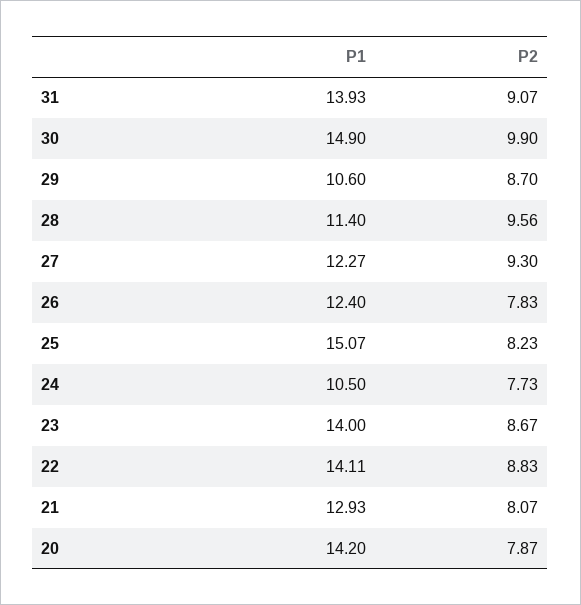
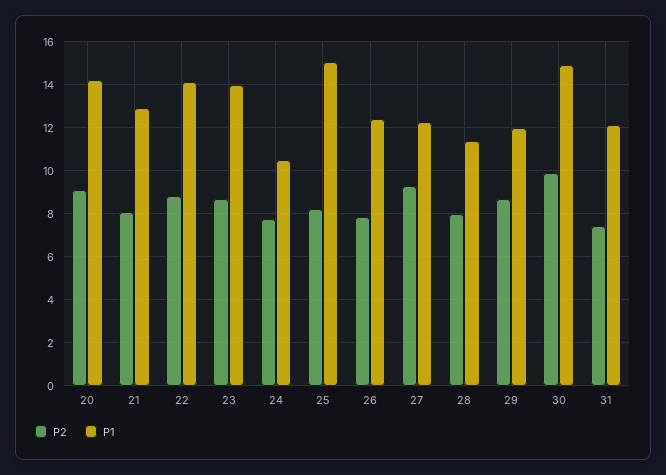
  {
    "P1": {
-     "31": 13.93,
+     "31": 12,
      "30": 14.9,
-     "29": 10.6,
+     "29": 12,
      "28": 11.4,
      "27": 12.27,
      "26": 12.4,
      "25": 15.07,
      "24": 10.5,
      "23": 14,
      "22": 14.11,
      "21": 12.93,
      "20": 14.2
    },
    "P2": {
-     "31": 9.07,
+     "31": 7.5,
      "30": 9.9,
      "29": 8.7,
-     "28": 9.56,
+     "28": 8,
      "27": 9.3,
      "26": 7.83,
      "25": 8.23,
      "24": 7.73,
      "23": 8.67,
      "22": 8.83,
      "21": 8.07,
-     "20": 7.87
+     "20": 9
    }
  }

